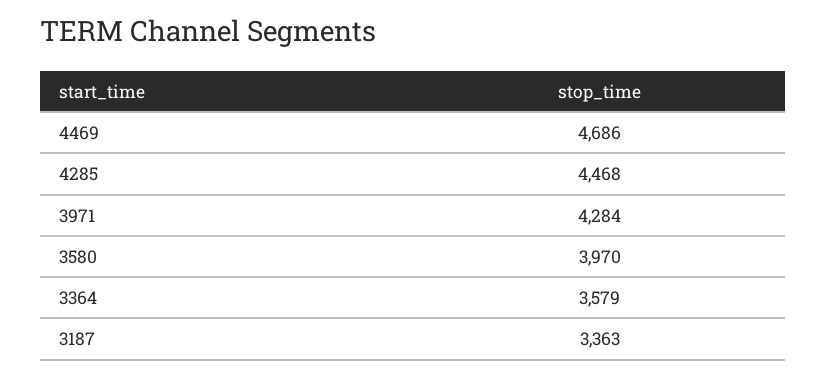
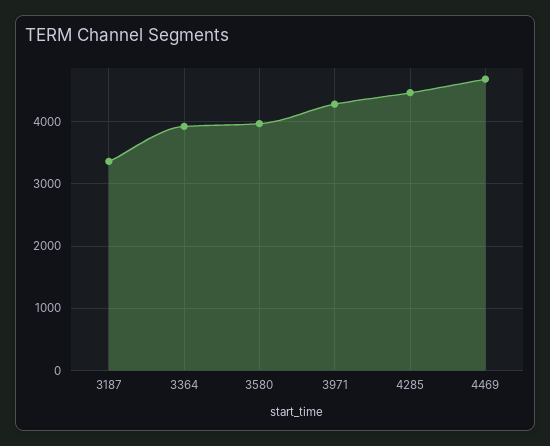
  {
    "4469": 4686,
    "4285": 4468,
    "3971": 4284,
    "3580": 3970,
-   "3364": 3579,
+   "3364": 3900,
    "3187": 3363
  }

